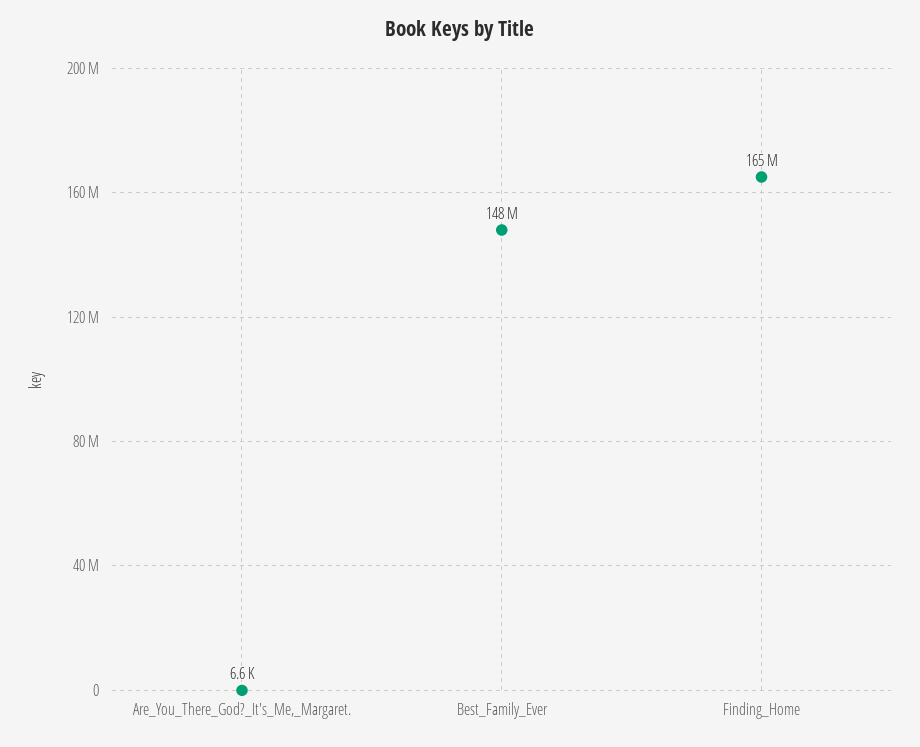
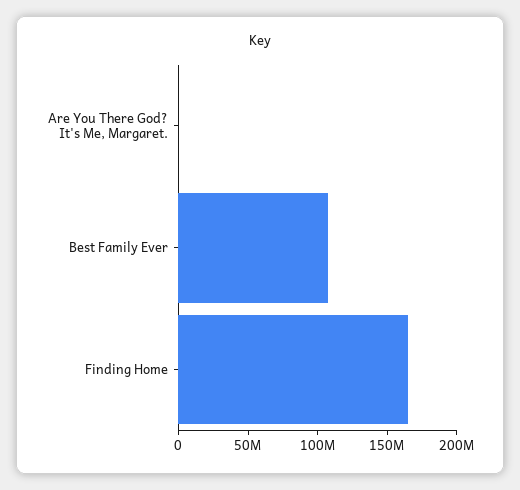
  {
    "Are_You_There_God?_It's_Me,_Margaret.": 6600,
-   "Best_Family_Ever": 148000000,
+   "Best_Family_Ever": 110000000,
    "Finding_Home": 165000000
  }

